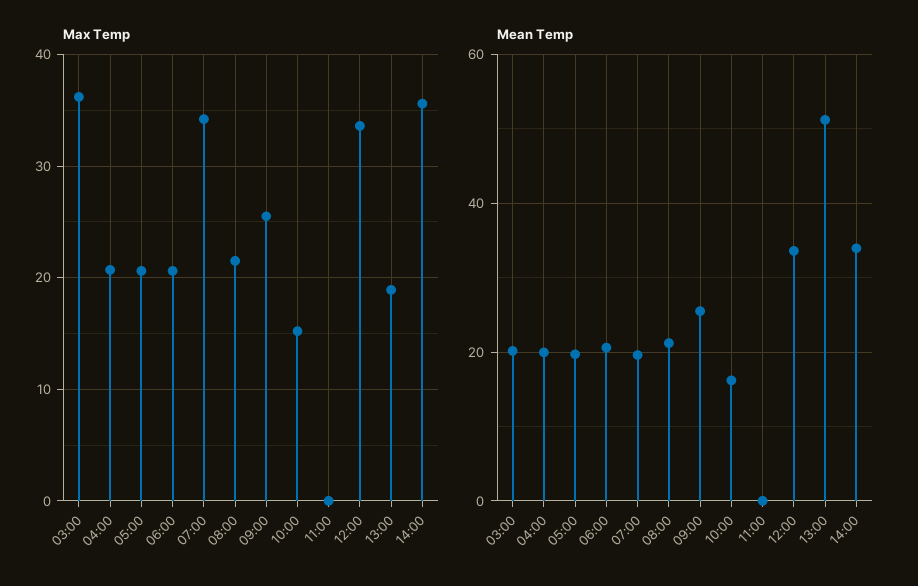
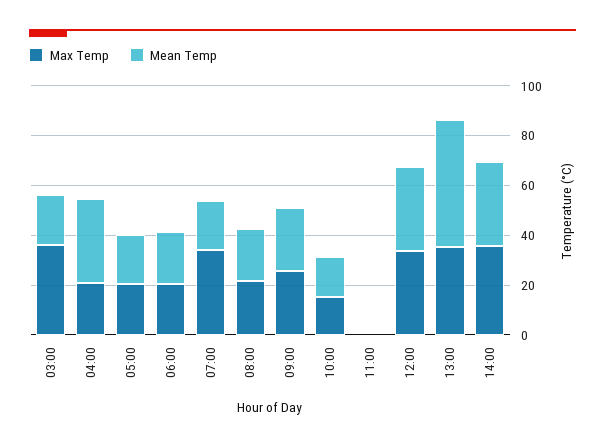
  {
    "Max Temp": {
      "03:00": 36,
      "04:00": 21,
      "05:00": 21,
      "06:00": 21,
      "07:00": 34,
      "08:00": 22,
      "09:00": 26,
      "10:00": 15,
      "11:00": 0,
      "12:00": 34,
-     "13:00": 19,
+     "13:00": 35,
      "14:00": 36
    },
    "Mean Temp": {
      "03:00": 20,
-     "04:00": 20,
+     "04:00": 35,
      "05:00": 20,
      "06:00": 20,
      "07:00": 20,
      "08:00": 22,
      "09:00": 26,
      "10:00": 16,
      "11:00": 0,
      "12:00": 34,
      "13:00": 52,
      "14:00": 34
    }
  }

